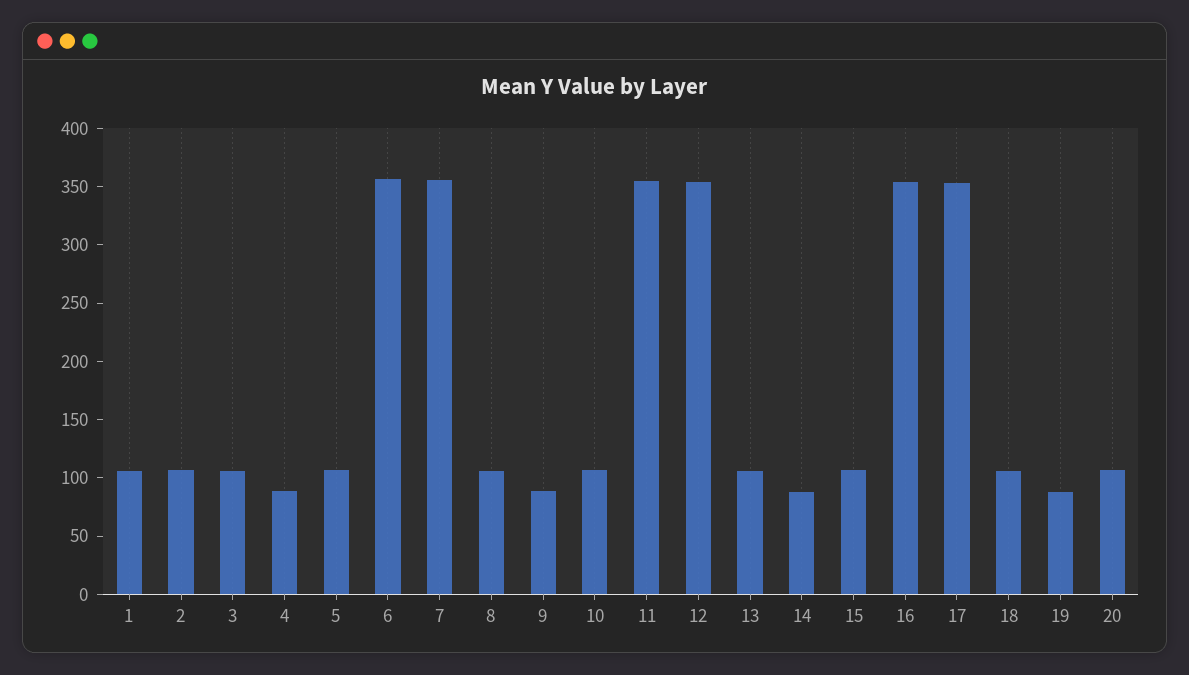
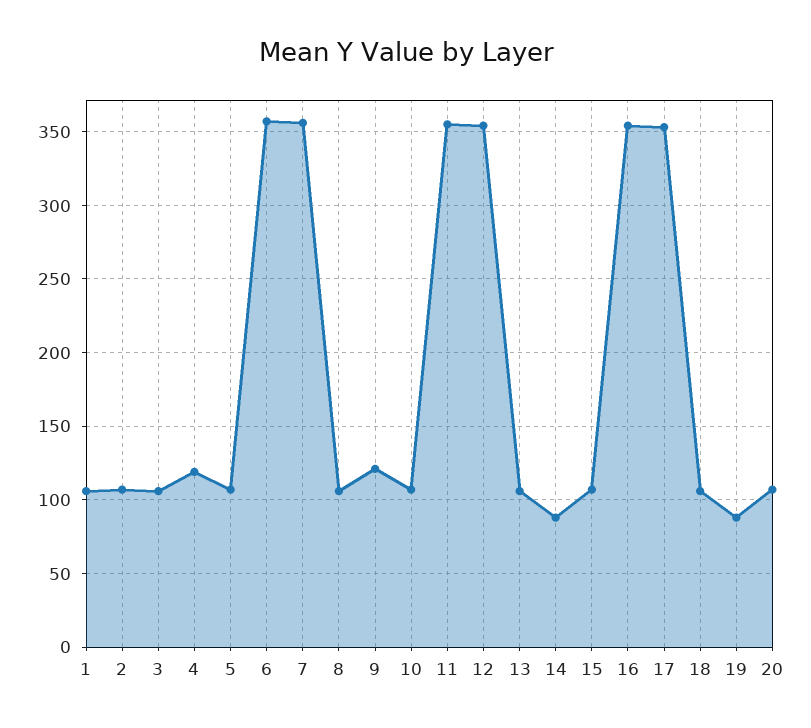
  {
    "1": 105,
    "2": 105,
    "3": 105,
-   "4": 90,
+   "4": 120,
    "5": 105,
    "6": 355,
    "7": 355,
    "8": 105,
-   "9": 90,
+   "9": 120,
    "10": 105,
    "11": 355,
    "12": 355,
    "13": 105,
    "14": 90,
    "15": 105,
    "16": 355,
    "17": 355,
    "18": 105,
    "19": 90,
    "20": 105
  }

